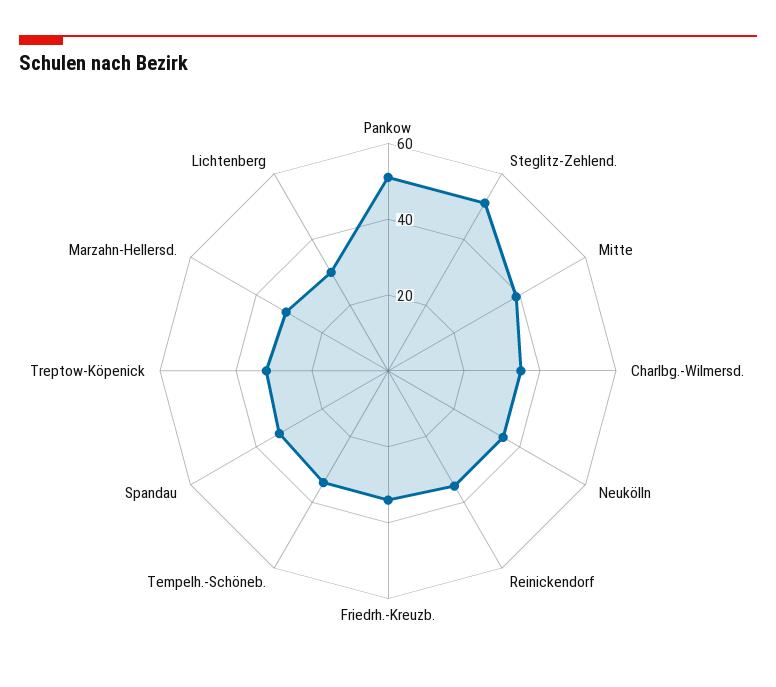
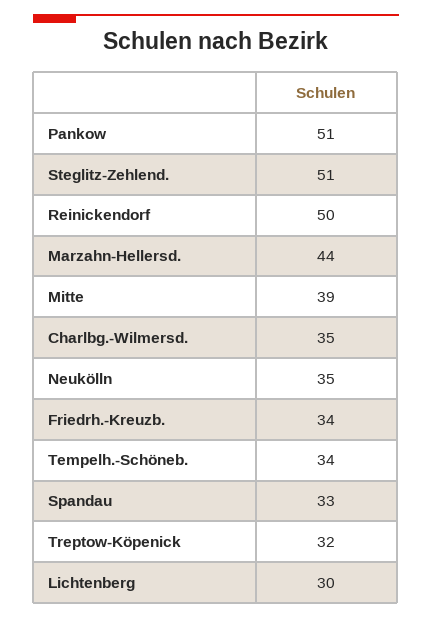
  {
    "Pankow": 51,
    "Steglitz-Zehlend.": 51,
    "Mitte": 39,
    "Charlbg.-Wilmersd.": 35,
    "Neukölln": 35,
-   "Reinickendorf": 35,
+   "Reinickendorf": 50,
    "Friedrh.-Kreuzb.": 34,
    "Tempelh.-Schöneb.": 34,
    "Spandau": 33,
    "Treptow-Köpenick": 32,
-   "Marzahn-Hellersd.": 30,
+   "Marzahn-Hellersd.": 44,
    "Lichtenberg": 30
  }

